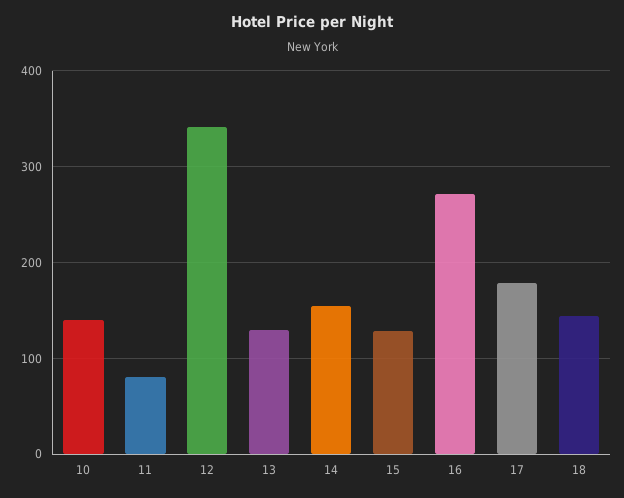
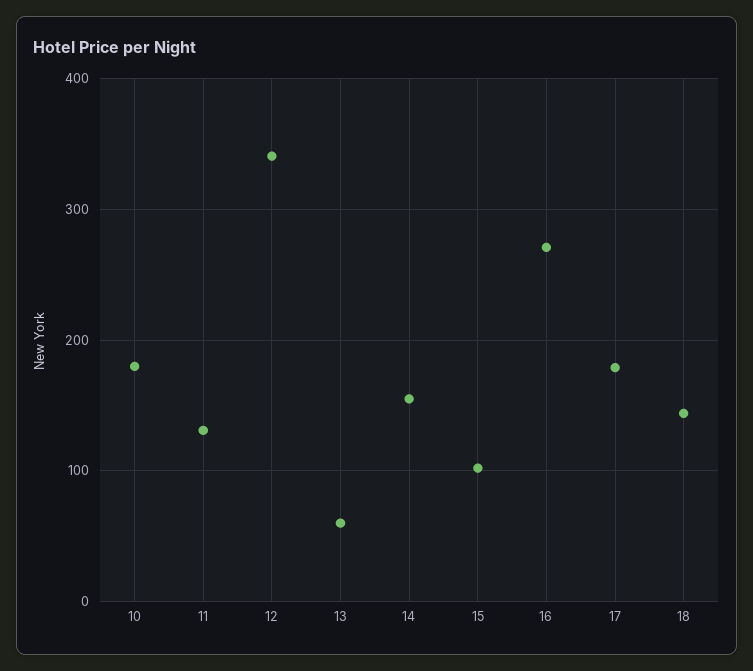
  {
-   "10": 140,
+   "10": 180,
-   "11": 80,
+   "11": 130,
    "12": 340,
-   "13": 130,
+   "13": 60,
    "14": 160,
-   "15": 130,
+   "15": 100,
    "16": 270,
    "17": 180,
    "18": 140
  }

